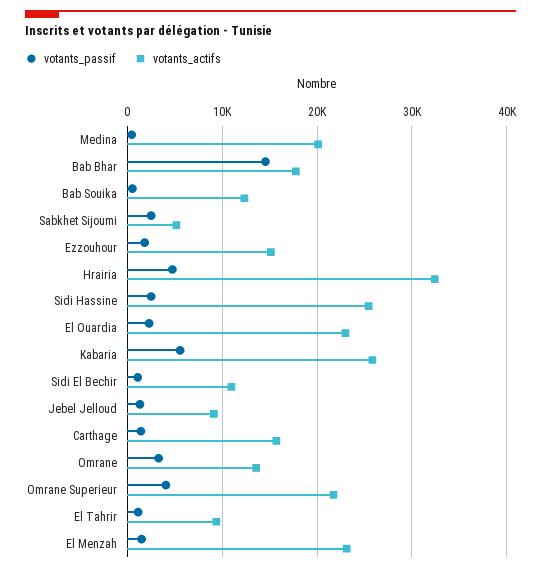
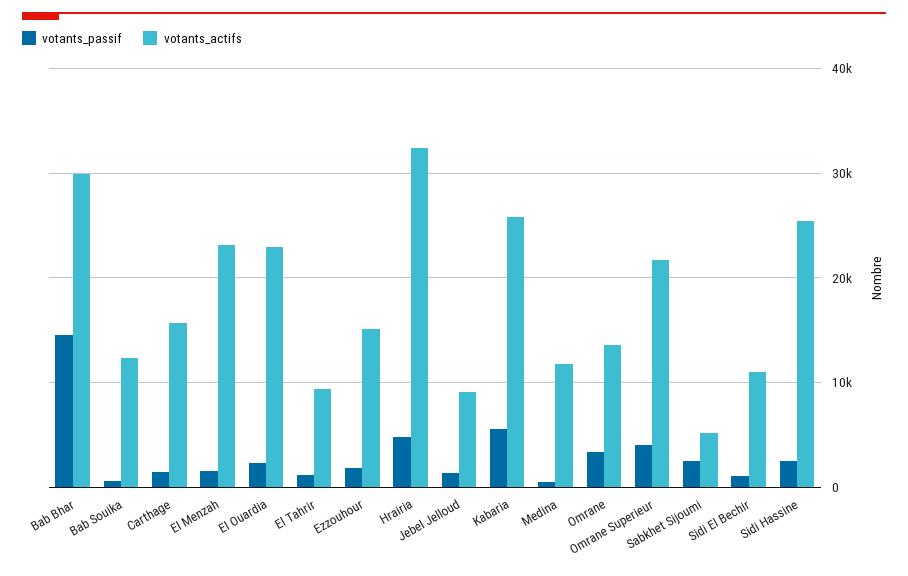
  {
    "votants_passif": {
      "Medina": 0,
      "Bab Bhar": 15000,
      "Bab Souika": 1000,
      "Sabkhet Sijoumi": 3000,
      "Ezzouhour": 2000,
      "Hrairia": 5000,
      "Sidi Hassine": 3000,
      "El Ouardia": 2000,
      "Kabaria": 6000,
      "Sidi El Bechir": 1000,
      "Jebel Jelloud": 1000,
      "Carthage": 1000,
      "Omrane": 3000,
      "Omrane Superieur": 4000,
      "El Tahrir": 1000,
      "El Menzah": 2000
    },
    "votants_actifs": {
-     "Medina": 20000,
+     "Medina": 12000,
-     "Bab Bhar": 18000,
+     "Bab Bhar": 30000,
      "Bab Souika": 12000,
      "Sabkhet Sijoumi": 5000,
      "Ezzouhour": 15000,
      "Hrairia": 32000,
      "Sidi Hassine": 25000,
      "El Ouardia": 23000,
      "Kabaria": 26000,
      "Sidi El Bechir": 11000,
      "Jebel Jelloud": 9000,
      "Carthage": 16000,
      "Omrane": 14000,
      "Omrane Superieur": 22000,
      "El Tahrir": 9000,
      "El Menzah": 23000
    }
  }

